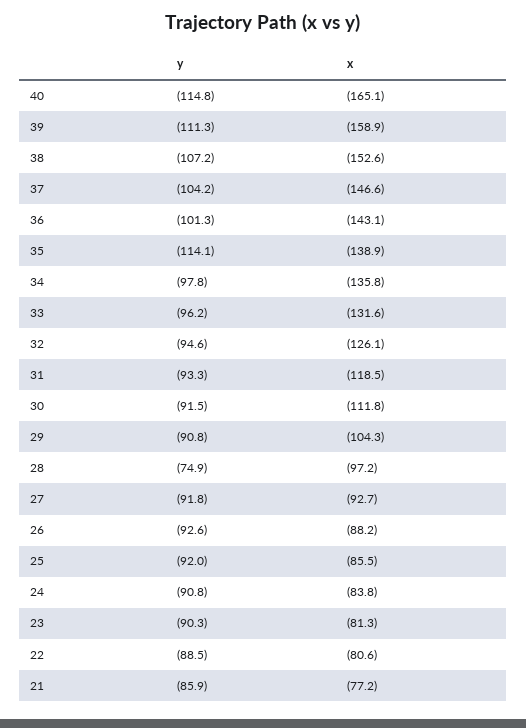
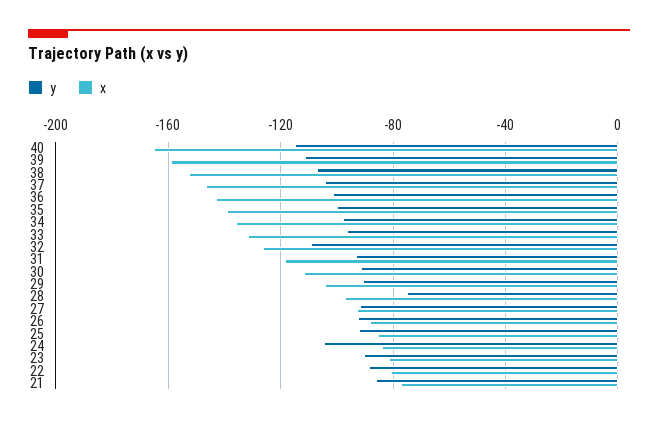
  {
    "y": {
      "40": -114.8,
      "39": -111.3,
      "38": -107.2,
      "37": -104.2,
      "36": -101.3,
-     "35": -114.1,
+     "35": -100,
      "34": -97.8,
      "33": -96.2,
-     "32": -94.6,
+     "32": -110,
      "31": -93.3,
      "30": -91.5,
      "29": -90.8,
      "28": -74.9,
      "27": -91.8,
      "26": -92.6,
      "25": -92,
-     "24": -90.8,
+     "24": -105,
      "23": -90.3,
      "22": -88.5,
      "21": -85.9
    },
    "x": {
      "40": -165.1,
      "39": -158.9,
      "38": -152.6,
      "37": -146.6,
      "36": -143.1,
      "35": -138.9,
      "34": -135.8,
      "33": -131.6,
      "32": -126.1,
      "31": -118.5,
      "30": -111.8,
      "29": -104.3,
      "28": -97.2,
      "27": -92.7,
      "26": -88.2,
      "25": -85.5,
      "24": -83.8,
      "23": -81.3,
      "22": -80.6,
      "21": -77.2
    }
  }

